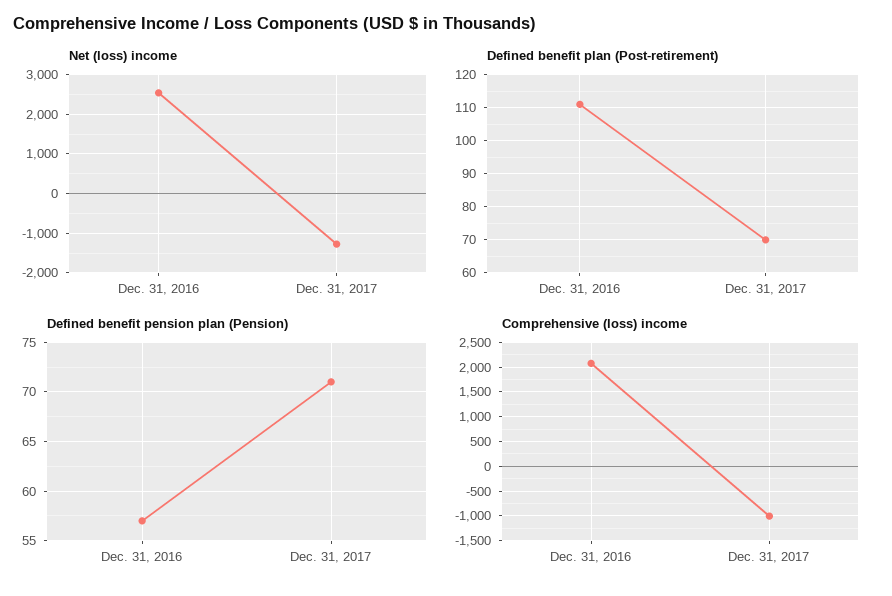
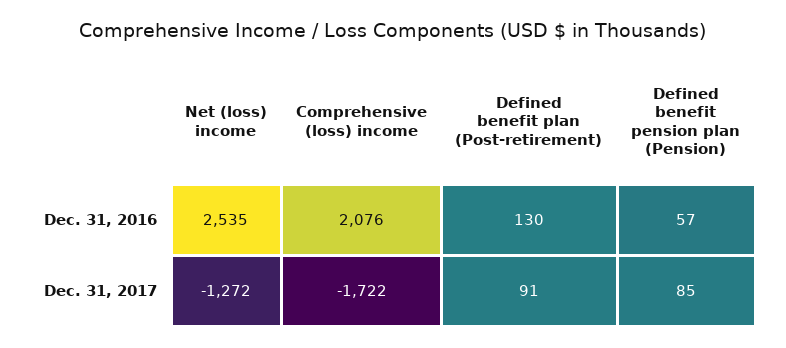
  {
    "Net (loss) income": {
      "Dec. 31, 2016": 2535,
      "Dec. 31, 2017": -1272
    },
    "Defined benefit plan (Post-retirement)": {
-     "Dec. 31, 2016": 110,
+     "Dec. 31, 2016": 130,
-     "Dec. 31, 2017": 70
+     "Dec. 31, 2017": 91
    },
    "Defined benefit pension plan (Pension)": {
      "Dec. 31, 2016": 57,
-     "Dec. 31, 2017": 71
+     "Dec. 31, 2017": 85
    },
    "Comprehensive (loss) income": {
      "Dec. 31, 2016": 2076,
-     "Dec. 31, 2017": -1000
+     "Dec. 31, 2017": -1722
    }
  }

